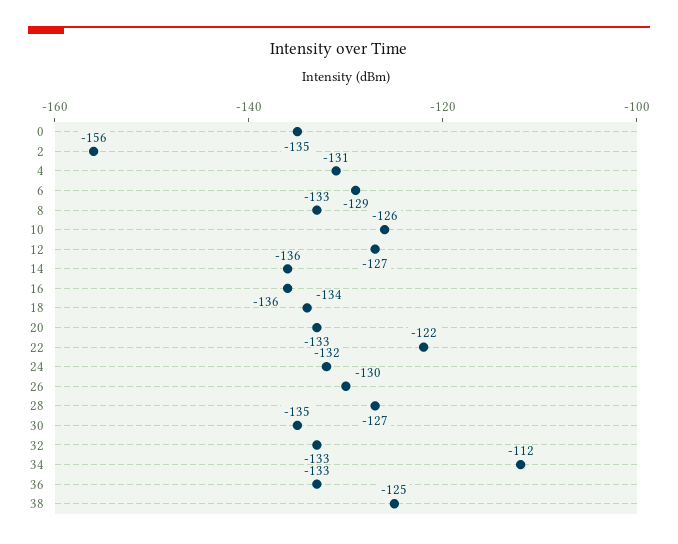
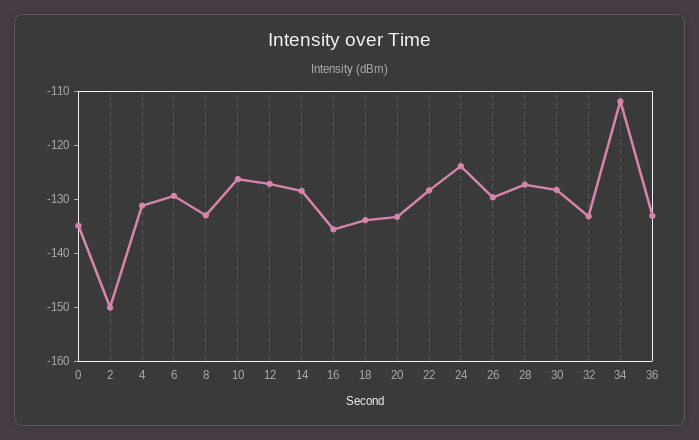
  {
    "0": -135,
-   "2": -156,
+   "2": -150,
    "4": -131,
    "6": -129,
    "8": -133,
    "10": -126,
    "12": -127,
-   "14": -136,
+   "14": -128,
    "16": -136,
    "18": -134,
    "20": -133,
-   "22": -122,
+   "22": -128,
-   "24": -132,
+   "24": -124,
    "26": -130,
    "28": -127,
-   "30": -135,
+   "30": -128,
    "32": -133,
    "34": -112,
-   "36": -133,
+   "36": -133
-   "38": -125
  }

